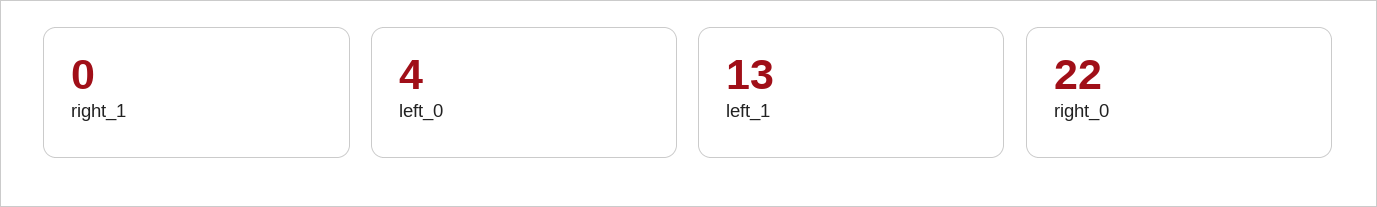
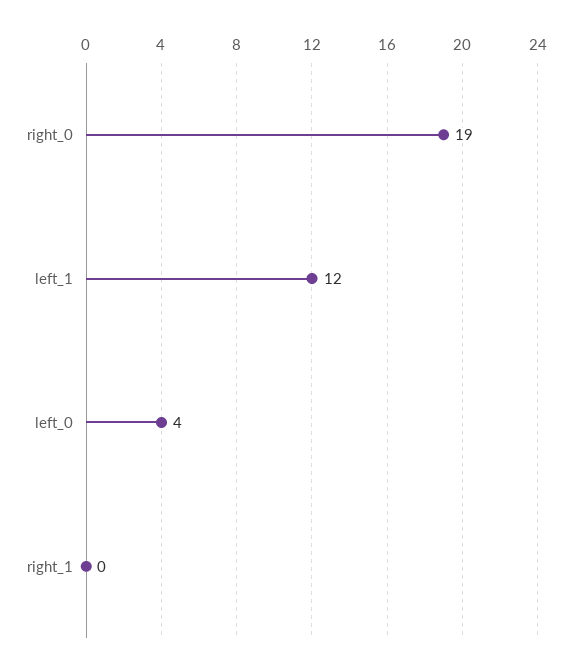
  {
    "right_1": 0,
    "left_0": 4,
-   "left_1": 13,
+   "left_1": 12,
-   "right_0": 22
+   "right_0": 19
  }

